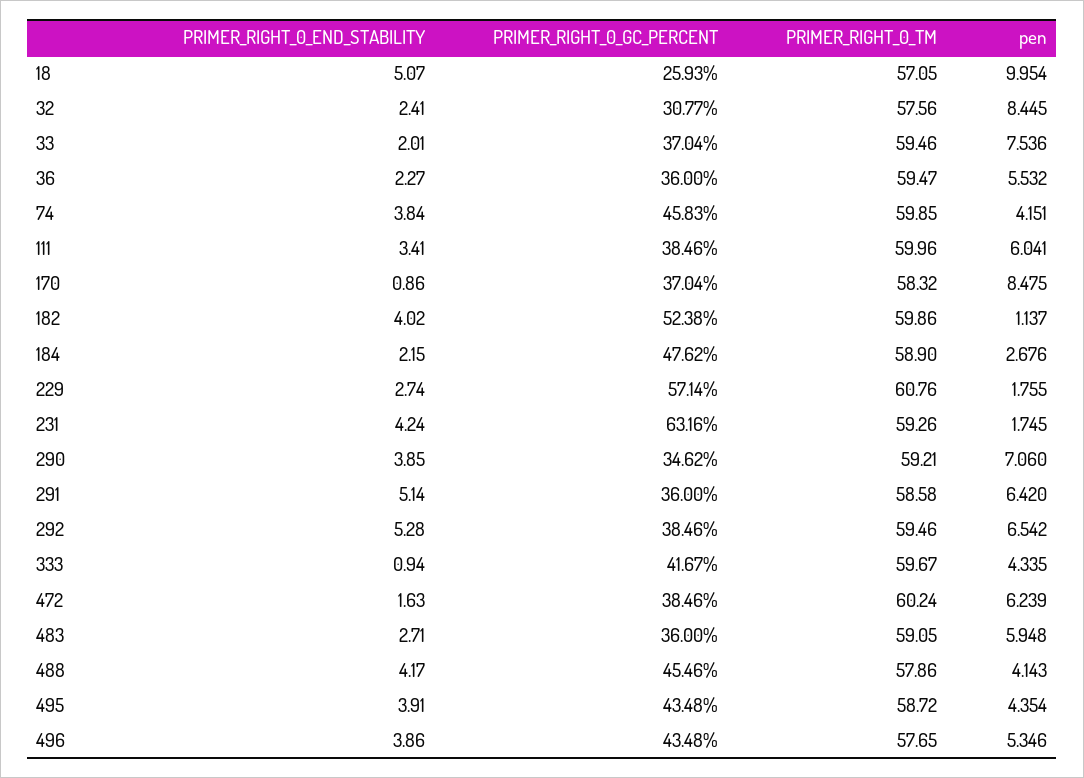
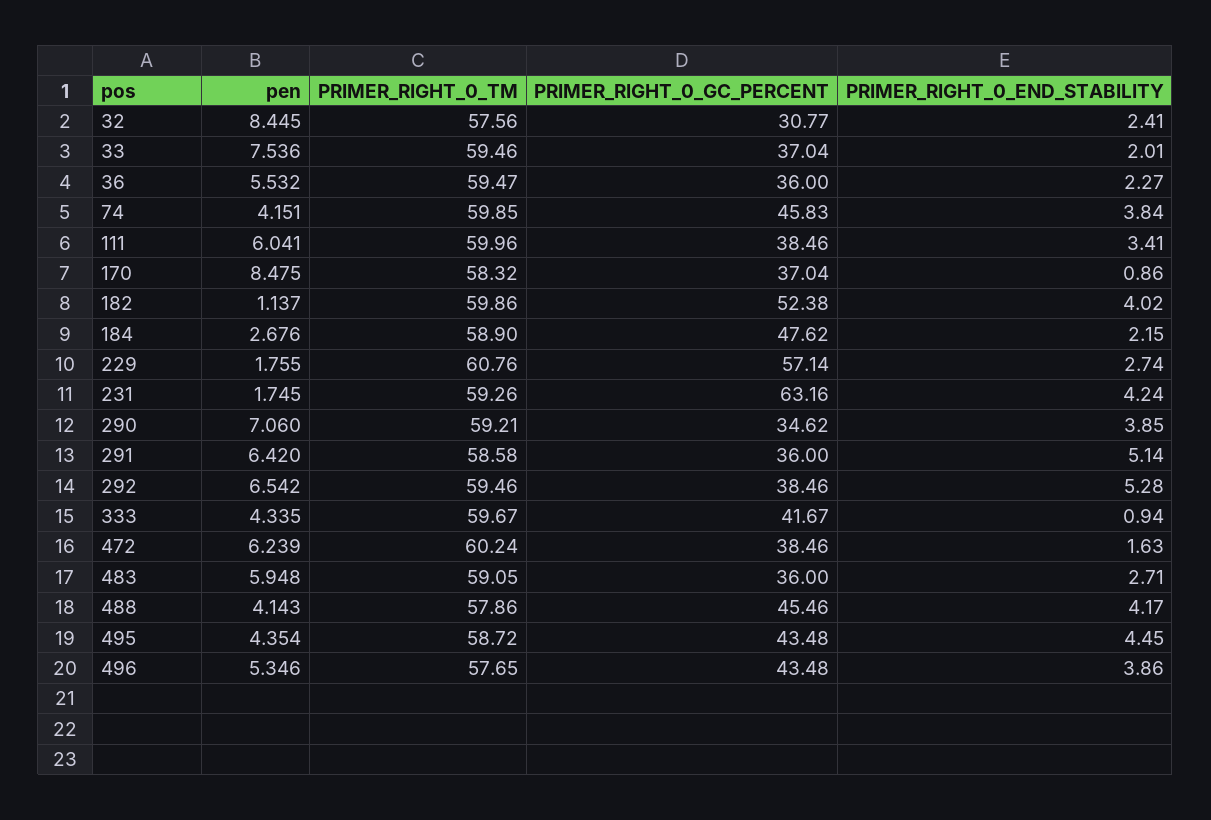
  {
    "PRIMER_RIGHT_0_END_STABILITY": {
-     "18": 5.07,
      "32": 2.41,
      "33": 2.01,
      "36": 2.27,
      "74": 3.84,
      "111": 3.41,
      "170": 0.86,
      "182": 4.02,
      "184": 2.15,
      "229": 2.74,
      "231": 4.24,
      "290": 3.85,
      "291": 5.14,
      "292": 5.28,
      "333": 0.94,
      "472": 1.63,
      "483": 2.71,
      "488": 4.17,
-     "495": 3.91,
+     "495": 4.45,
      "496": 3.86
    },
    "PRIMER_RIGHT_0_GC_PERCENT": {
-     "18": 25.93,
      "32": 30.77,
      "33": 37.04,
      "36": 36,
      "74": 45.83,
      "111": 38.46,
      "170": 37.04,
      "182": 52.38,
      "184": 47.62,
      "229": 57.14,
      "231": 63.16,
      "290": 34.62,
      "291": 36,
      "292": 38.46,
      "333": 41.67,
      "472": 38.46,
      "483": 36,
      "488": 45.46,
      "495": 43.48,
      "496": 43.48
    },
    "PRIMER_RIGHT_0_TM": {
-     "18": 57.05,
      "32": 57.56,
      "33": 59.46,
      "36": 59.47,
      "74": 59.85,
      "111": 59.96,
      "170": 58.32,
      "182": 59.86,
      "184": 58.9,
      "229": 60.76,
      "231": 59.26,
      "290": 59.21,
      "291": 58.58,
      "292": 59.46,
      "333": 59.67,
      "472": 60.24,
      "483": 59.05,
      "488": 57.86,
      "495": 58.72,
      "496": 57.65
    },
    "pen": {
-     "18": 9.954,
      "32": 8.445,
      "33": 7.536,
      "36": 5.532,
      "74": 4.151,
      "111": 6.041,
      "170": 8.475,
      "182": 1.137,
      "184": 2.676,
      "229": 1.755,
      "231": 1.745,
      "290": 7.06,
      "291": 6.42,
      "292": 6.542,
      "333": 4.335,
      "472": 6.239,
      "483": 5.948,
      "488": 4.143,
      "495": 4.354,
      "496": 5.346
    }
  }

